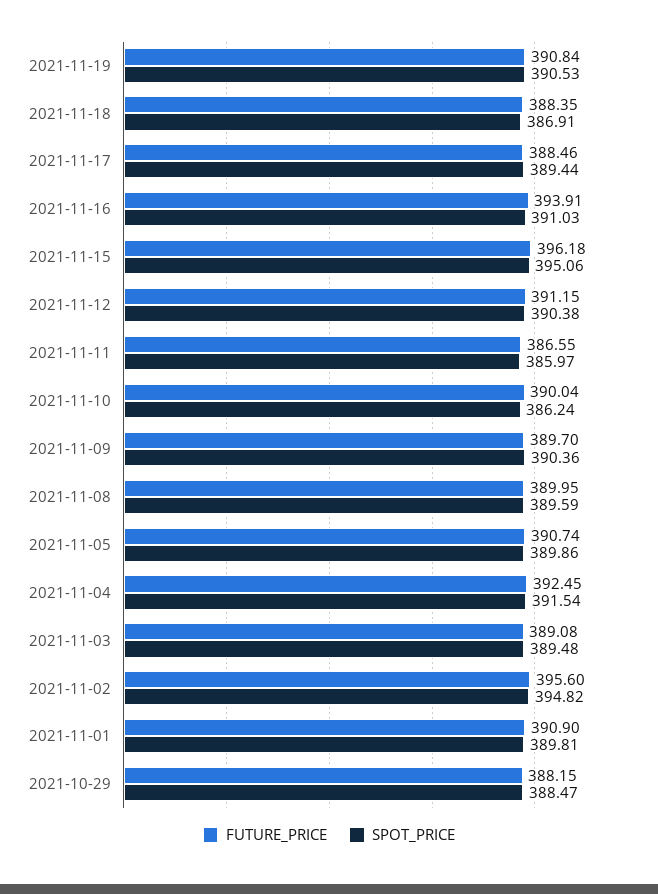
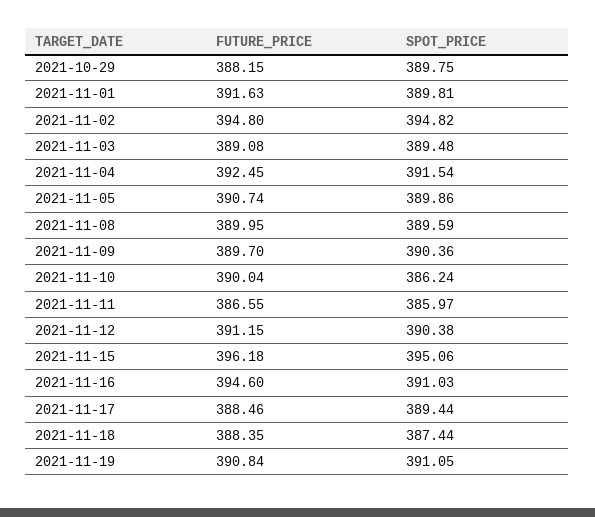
  {
    "FUTURE_PRICE": {
      "2021-11-19": 390.84,
      "2021-11-18": 388.35,
      "2021-11-17": 388.46,
-     "2021-11-16": 393.91,
+     "2021-11-16": 394.6,
      "2021-11-15": 396.18,
      "2021-11-12": 391.15,
      "2021-11-11": 386.55,
      "2021-11-10": 390.04,
      "2021-11-09": 389.7,
      "2021-11-08": 389.95,
      "2021-11-05": 390.74,
      "2021-11-04": 392.45,
      "2021-11-03": 389.08,
-     "2021-11-02": 395.6,
+     "2021-11-02": 394.8,
-     "2021-11-01": 390.9,
+     "2021-11-01": 391.63,
      "2021-10-29": 388.15
    },
    "SPOT_PRICE": {
-     "2021-11-19": 390.53,
+     "2021-11-19": 391.05,
-     "2021-11-18": 386.91,
+     "2021-11-18": 387.44,
      "2021-11-17": 389.44,
      "2021-11-16": 391.03,
      "2021-11-15": 395.06,
      "2021-11-12": 390.38,
      "2021-11-11": 385.97,
      "2021-11-10": 386.24,
      "2021-11-09": 390.36,
      "2021-11-08": 389.59,
      "2021-11-05": 389.86,
      "2021-11-04": 391.54,
      "2021-11-03": 389.48,
      "2021-11-02": 394.82,
      "2021-11-01": 389.81,
-     "2021-10-29": 388.47
+     "2021-10-29": 389.75
    }
  }

